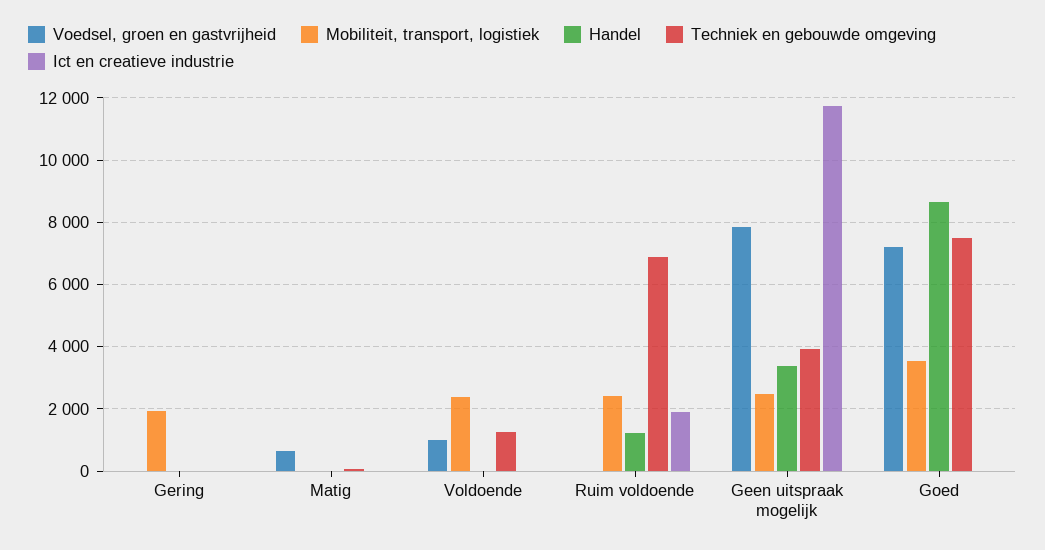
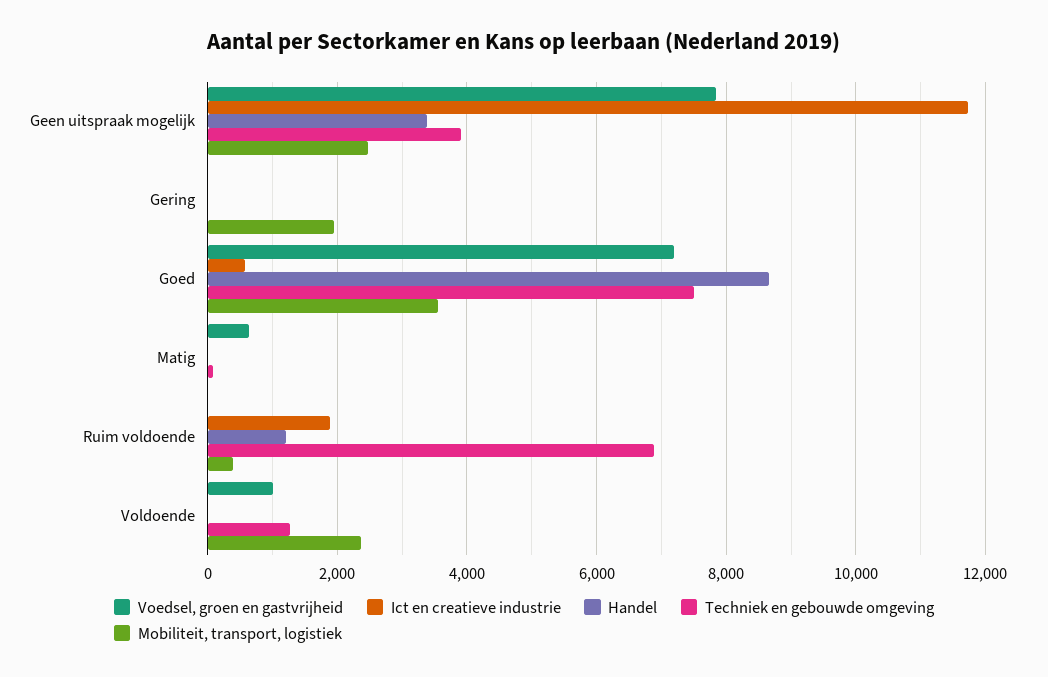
  {
    "Voedsel, groen en gastvrijheid": {
      "Gering": 0,
      "Matig": 600,
      "Voldoende": 1000,
      "Ruim voldoende": 0,
      "Geen uitspraak mogelijk": 7800,
      "Goed": 7200
    },
    "Mobiliteit, transport, logistiek": {
      "Gering": 2000,
      "Matig": 0,
      "Voldoende": 2400,
-     "Ruim voldoende": 2400,
+     "Ruim voldoende": 400,
      "Geen uitspraak mogelijk": 2400,
      "Goed": 3600
    },
    "Handel": {
      "Gering": 0,
      "Matig": 0,
      "Voldoende": 0,
      "Ruim voldoende": 1200,
      "Geen uitspraak mogelijk": 3400,
      "Goed": 8600
    },
    "Techniek en gebouwde omgeving": {
      "Gering": 0,
      "Matig": 0,
      "Voldoende": 1200,
      "Ruim voldoende": 6800,
      "Geen uitspraak mogelijk": 4000,
      "Goed": 7600
    },
    "Ict en creatieve industrie": {
      "Gering": 0,
      "Matig": 0,
      "Voldoende": 0,
      "Ruim voldoende": 1800,
      "Geen uitspraak mogelijk": 11800,
-     "Goed": 0
+     "Goed": 600
    }
  }

